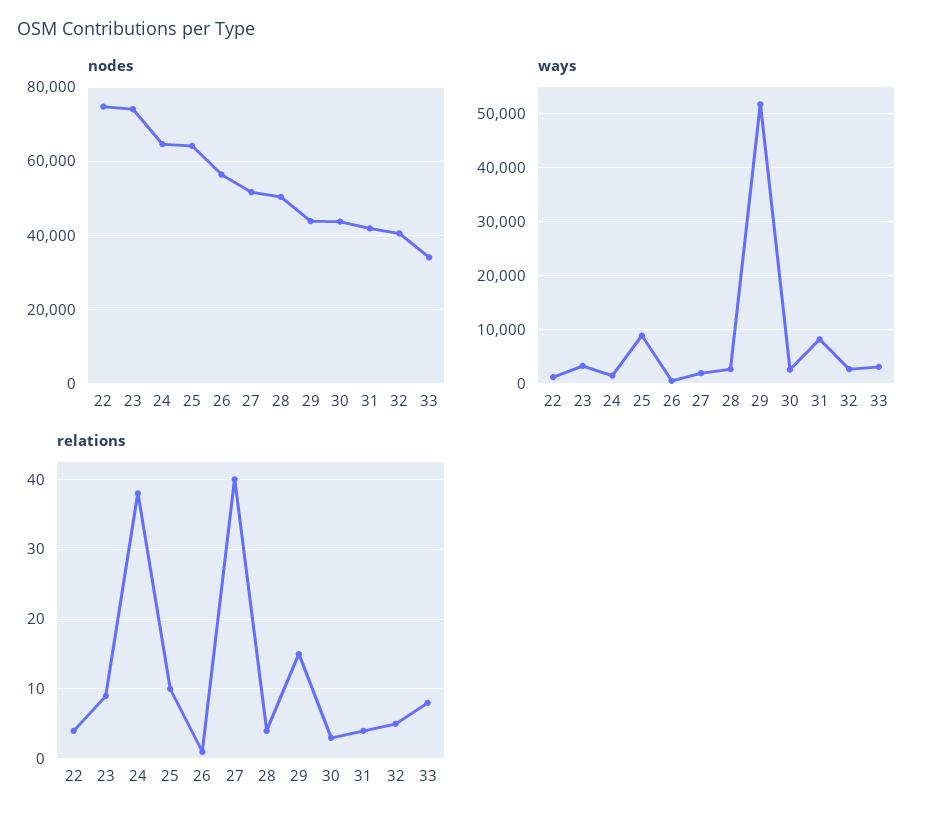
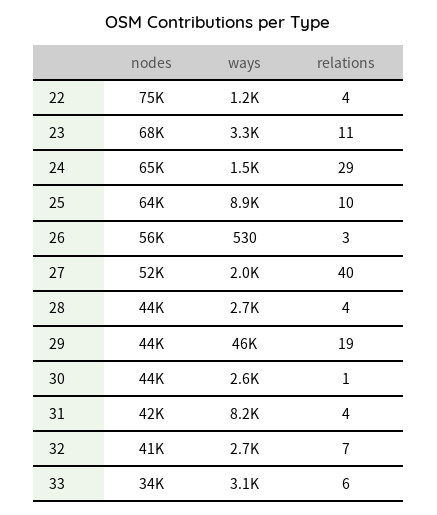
  {
    "nodes": {
      "22": 75000,
-     "23": 74000,
+     "23": 68000,
      "24": 65000,
      "25": 64000,
      "26": 56000,
      "27": 52000,
-     "28": 50000,
+     "28": 44000,
      "29": 44000,
      "30": 44000,
      "31": 42000,
      "32": 41000,
      "33": 34000
    },
    "ways": {
      "22": 1200,
      "23": 3300,
      "24": 1500,
      "25": 8900,
      "26": 530,
      "27": 2000,
      "28": 2700,
-     "29": 52000,
+     "29": 46000,
      "30": 2600,
      "31": 8200,
      "32": 2700,
      "33": 3100
    },
    "relations": {
      "22": 4,
-     "23": 9,
+     "23": 11,
-     "24": 38,
+     "24": 29,
      "25": 10,
-     "26": 1,
+     "26": 3,
      "27": 40,
      "28": 4,
-     "29": 15,
+     "29": 19,
-     "30": 3,
+     "30": 1,
      "31": 4,
-     "32": 5,
+     "32": 7,
-     "33": 8
+     "33": 6
    }
  }

